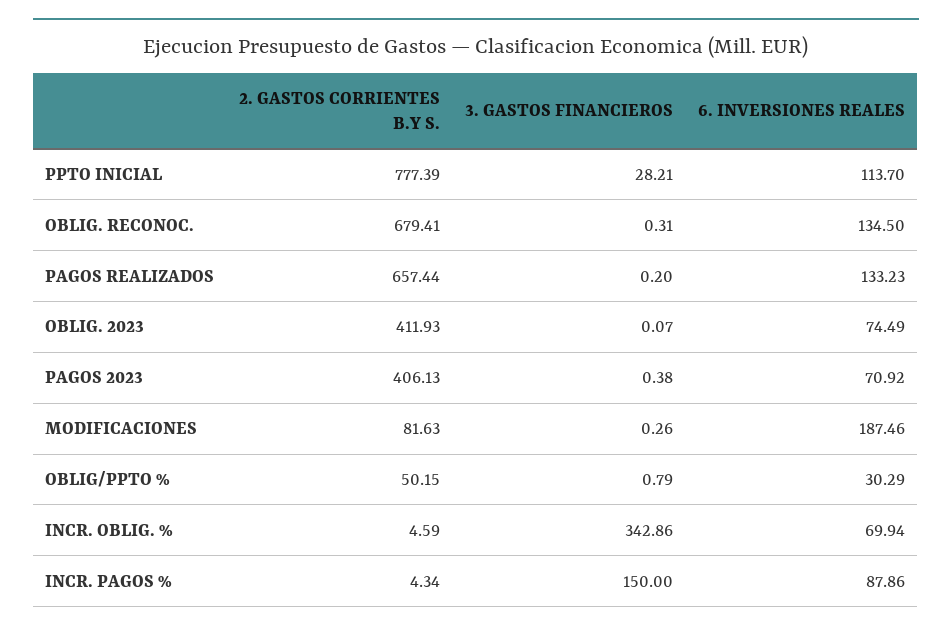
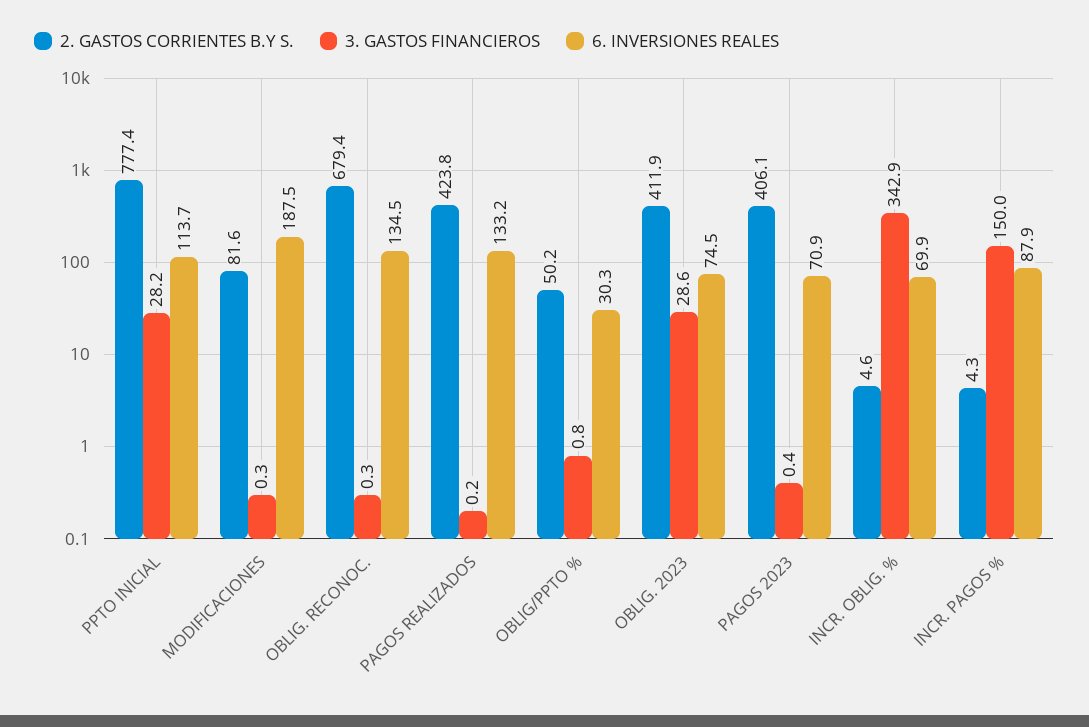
  {
    "2. GASTOS CORRIENTES B.Y S.": {
      "PPTO INICIAL": 777.39,
      "OBLIG. RECONOC.": 679.41,
-     "PAGOS REALIZADOS": 657.44,
+     "PAGOS REALIZADOS": 423.8,
      "OBLIG. 2023": 411.93,
      "PAGOS 2023": 406.13,
      "MODIFICACIONES": 81.63,
      "OBLIG/PPTO %": 50.15,
      "INCR. OBLIG. %": 4.59,
      "INCR. PAGOS %": 4.34
    },
    "3. GASTOS FINANCIEROS": {
      "PPTO INICIAL": 28.21,
      "OBLIG. RECONOC.": 0.31,
      "PAGOS REALIZADOS": 0.2,
-     "OBLIG. 2023": 0.07,
+     "OBLIG. 2023": 28.6,
      "PAGOS 2023": 0.38,
      "MODIFICACIONES": 0.26,
      "OBLIG/PPTO %": 0.79,
      "INCR. OBLIG. %": 342.86,
      "INCR. PAGOS %": 150
    },
    "6. INVERSIONES REALES": {
      "PPTO INICIAL": 113.7,
      "OBLIG. RECONOC.": 134.5,
      "PAGOS REALIZADOS": 133.23,
      "OBLIG. 2023": 74.49,
      "PAGOS 2023": 70.92,
      "MODIFICACIONES": 187.46,
      "OBLIG/PPTO %": 30.29,
      "INCR. OBLIG. %": 69.94,
      "INCR. PAGOS %": 87.86
    }
  }

